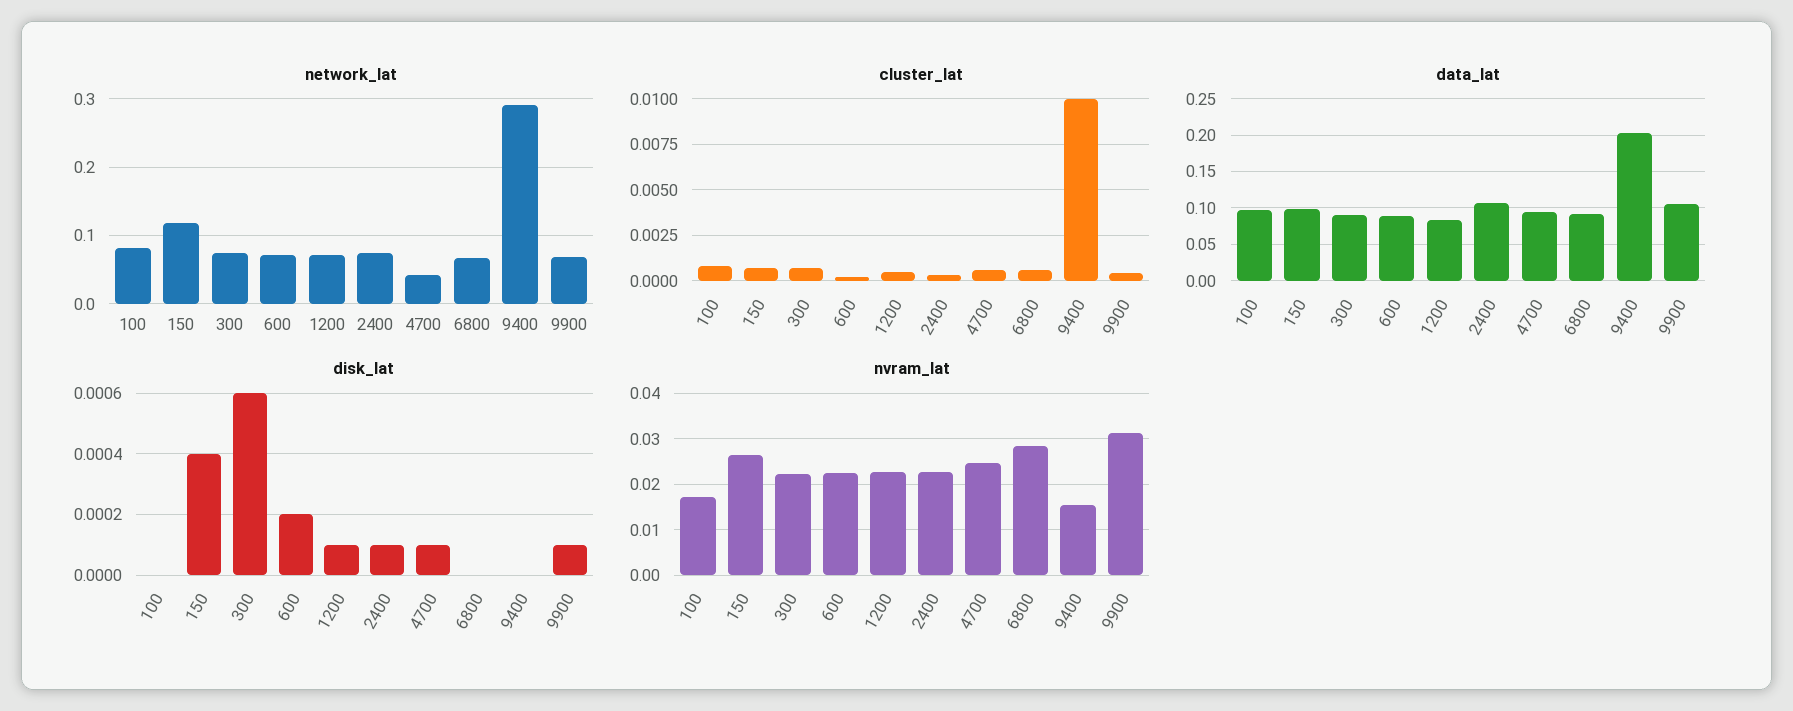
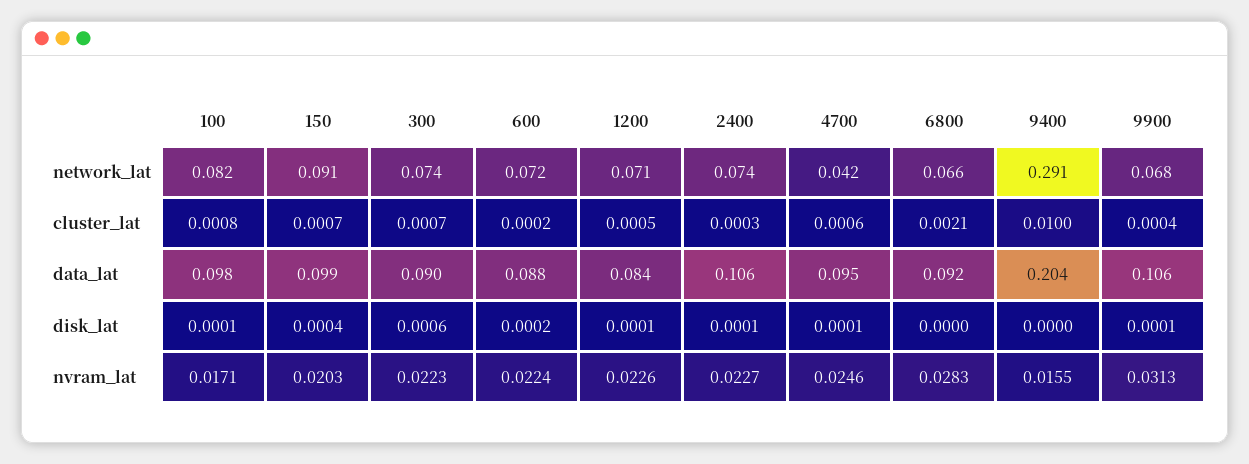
  {
    "network_lat": {
      "100": 0.082,
-     "150": 0.12,
+     "150": 0.091,
      "300": 0.074,
      "600": 0.072,
      "1200": 0.071,
      "2400": 0.074,
      "4700": 0.042,
      "6800": 0.066,
      "9400": 0.291,
      "9900": 0.068
    },
    "cluster_lat": {
      "100": 0.0008,
      "150": 0.0007,
      "300": 0.0007,
      "600": 0.0002,
      "1200": 0.0005,
      "2400": 0.0003,
      "4700": 0.0006,
-     "6800": 0.0005,
+     "6800": 0.0021,
      "9400": 0.01,
      "9900": 0.0004
    },
    "data_lat": {
      "100": 0.098,
      "150": 0.099,
      "300": 0.09,
      "600": 0.088,
      "1200": 0.084,
      "2400": 0.106,
      "4700": 0.095,
      "6800": 0.092,
      "9400": 0.204,
      "9900": 0.106
    },
    "disk_lat": {
-     "100": 0,
+     "100": 0.0001,
      "150": 0.0004,
      "300": 0.0006,
      "600": 0.0002,
      "1200": 0.0001,
      "2400": 0.0001,
      "4700": 0.0001,
      "6800": 0,
      "9400": 0,
      "9900": 0.0001
    },
    "nvram_lat": {
      "100": 0.0171,
-     "150": 0.026,
+     "150": 0.0203,
      "300": 0.0223,
      "600": 0.0224,
      "1200": 0.0226,
      "2400": 0.0227,
      "4700": 0.0246,
      "6800": 0.0283,
      "9400": 0.0155,
      "9900": 0.0313
    }
  }

